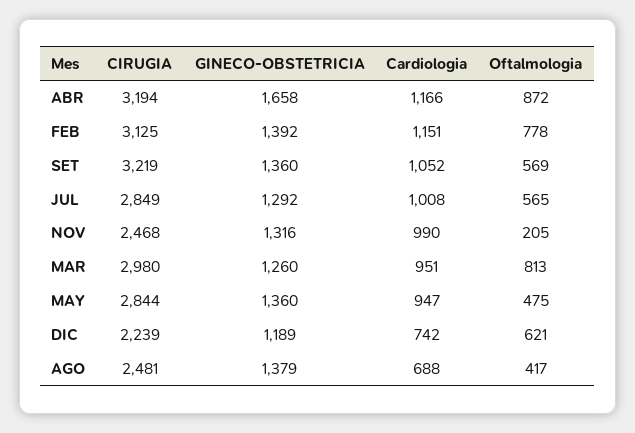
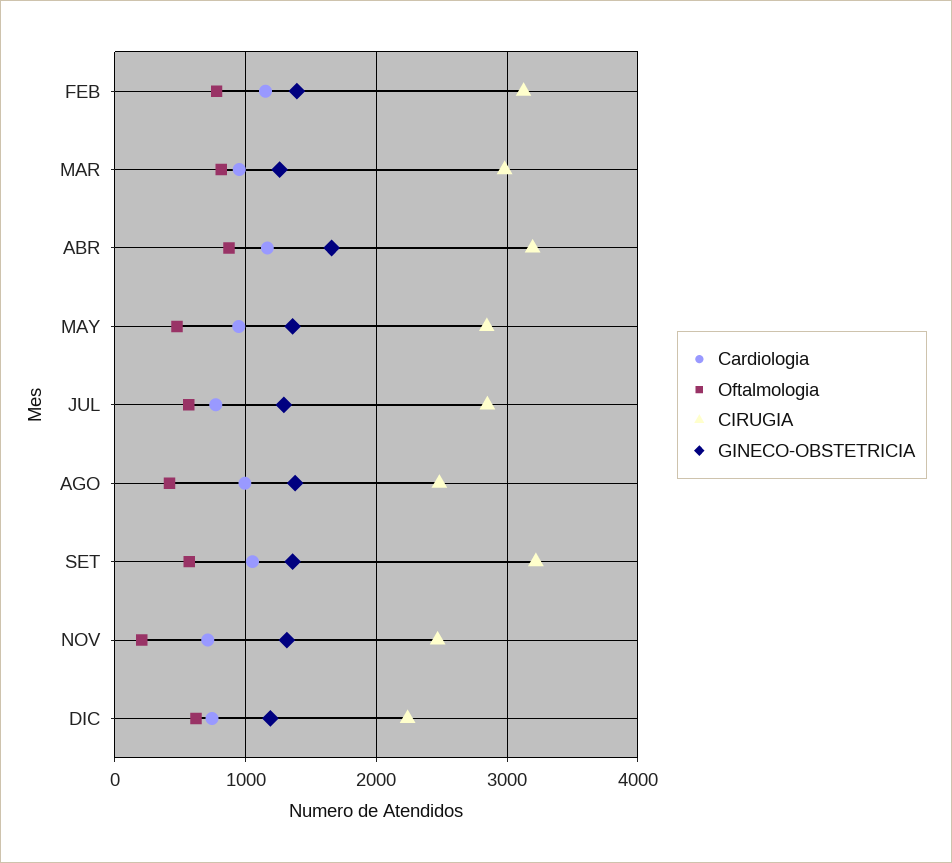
  {
    "CIRUGIA": {
      "ABR": 3194,
      "FEB": 3125,
      "SET": 3219,
      "JUL": 2849,
      "NOV": 2468,
      "MAR": 2980,
      "MAY": 2844,
      "DIC": 2239,
      "AGO": 2481
    },
    "GINECO-OBSTETRICIA": {
      "ABR": 1658,
      "FEB": 1392,
      "SET": 1360,
      "JUL": 1292,
      "NOV": 1316,
      "MAR": 1260,
      "MAY": 1360,
      "DIC": 1189,
      "AGO": 1379
    },
    "Cardiologia": {
      "ABR": 1166,
      "FEB": 1151,
      "SET": 1052,
-     "JUL": 1008,
+     "JUL": 800,
-     "NOV": 990,
+     "NOV": 700,
      "MAR": 951,
      "MAY": 947,
      "DIC": 742,
-     "AGO": 688
+     "AGO": 1000
    },
    "Oftalmologia": {
      "ABR": 872,
      "FEB": 778,
      "SET": 569,
      "JUL": 565,
      "NOV": 205,
      "MAR": 813,
      "MAY": 475,
      "DIC": 621,
      "AGO": 417
    }
  }

